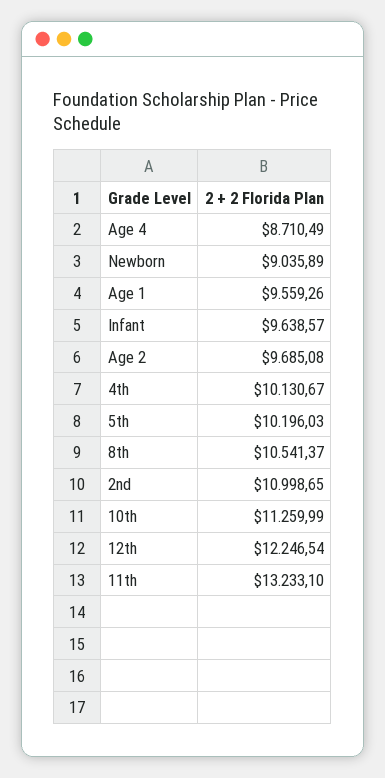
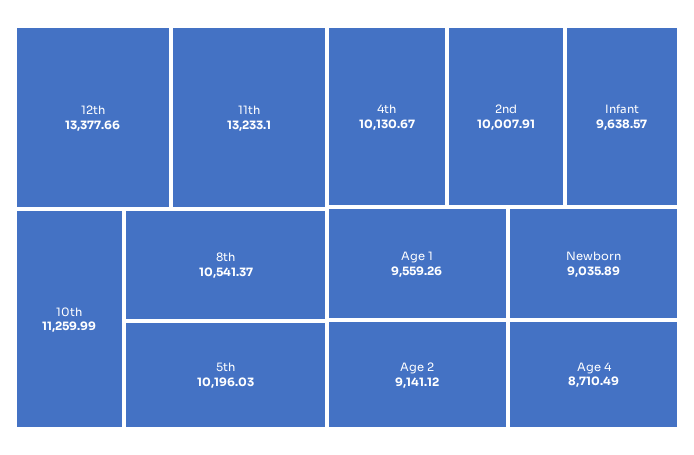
  {
    "Age 4": 8710.49,
    "Newborn": 9035.89,
    "Age 1": 9559.26,
    "Infant": 9638.57,
-   "Age 2": 9685.08,
+   "Age 2": 9141.12,
    "4th": 10130.67,
    "5th": 10196.03,
    "8th": 10541.37,
-   "2nd": 10998.65,
+   "2nd": 10007.91,
    "10th": 11259.99,
-   "12th": 12246.54,
+   "12th": 13377.66,
    "11th": 13233.1
  }

